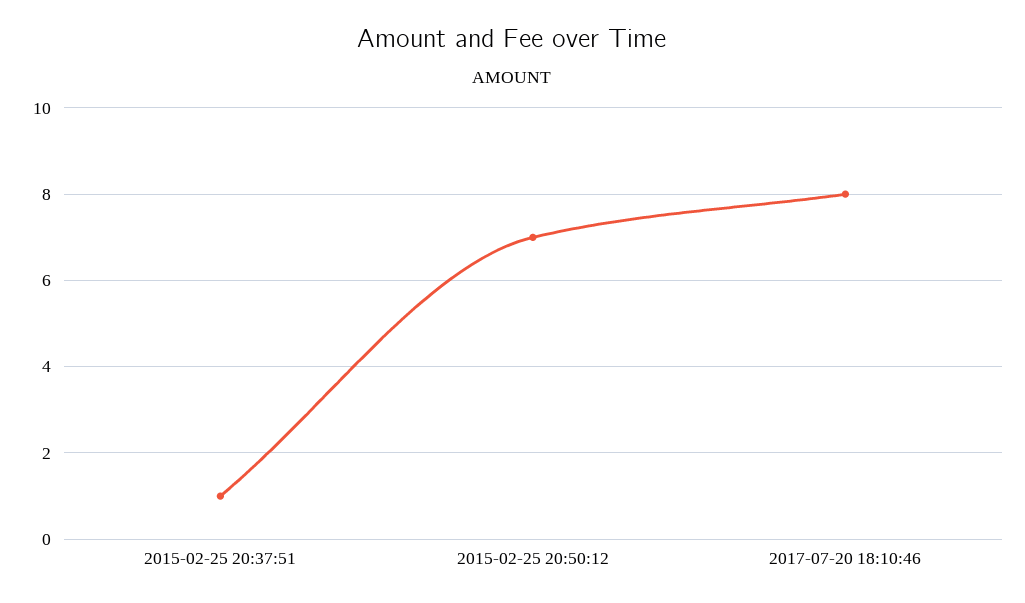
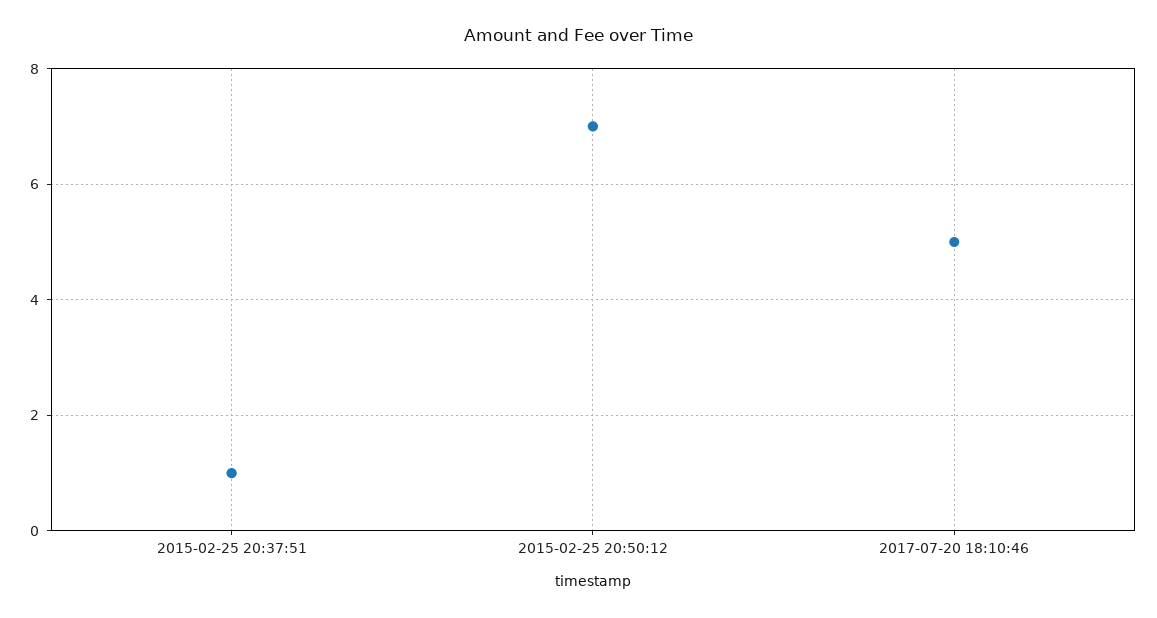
  {
    "2015-02-25 20:37:51": 1,
    "2015-02-25 20:50:12": 7,
-   "2017-07-20 18:10:46": 8
+   "2017-07-20 18:10:46": 5
  }

